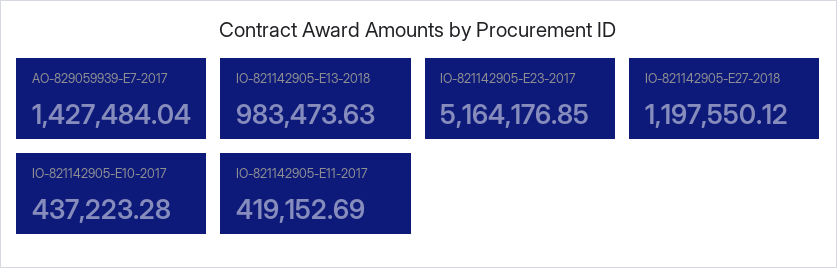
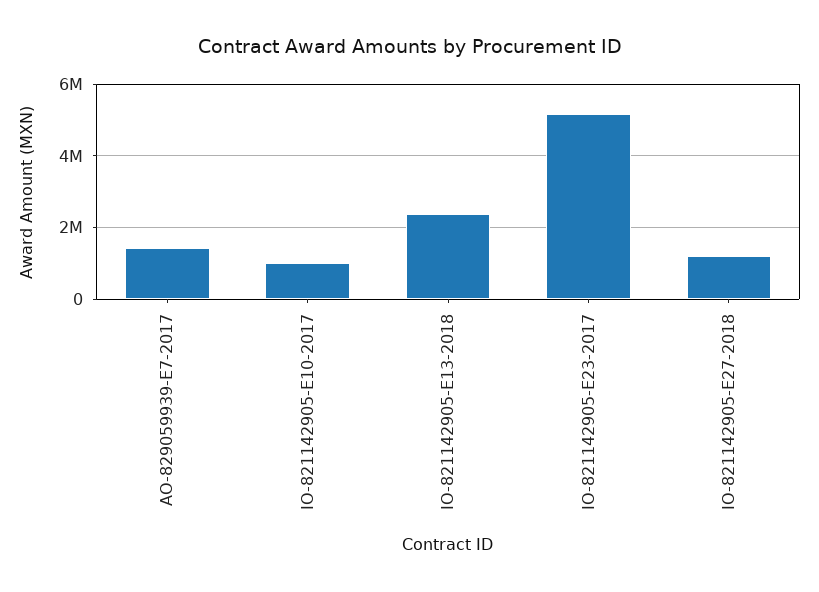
  {
    "AO-829059939-E7-2017": 1427484.04,
-   "IO-821142905-E13-2018": 983473.63,
+   "IO-821142905-E13-2018": 2400000,
    "IO-821142905-E23-2017": 5164176.85,
    "IO-821142905-E27-2018": 1197550.12,
-   "IO-821142905-E10-2017": 437223.28,
+   "IO-821142905-E10-2017": 1000000
-   "IO-821142905-E11-2017": 419152.69
  }

